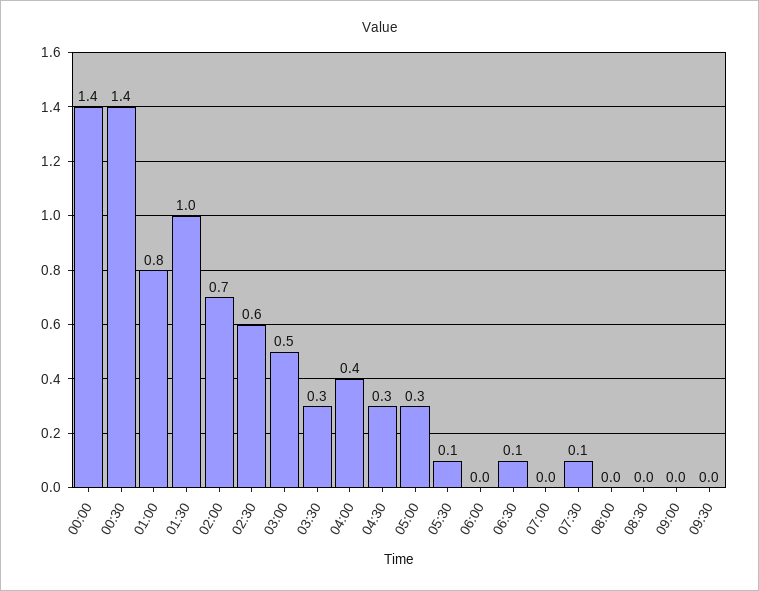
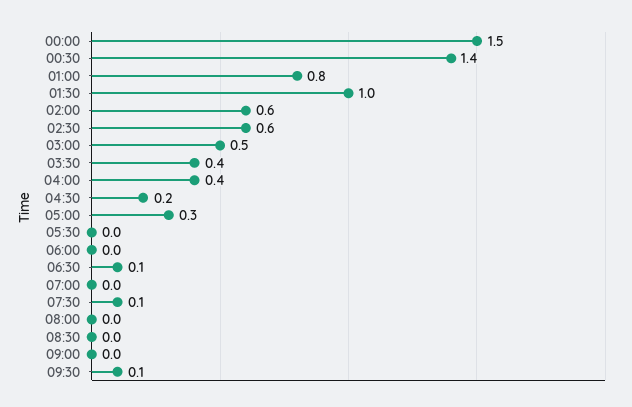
  {
-   "00:00": 1.4,
+   "00:00": 1.5,
    "00:30": 1.4,
    "01:00": 0.8,
    "01:30": 1,
-   "02:00": 0.7,
+   "02:00": 0.6,
    "02:30": 0.6,
    "03:00": 0.5,
-   "03:30": 0.3,
+   "03:30": 0.4,
    "04:00": 0.4,
-   "04:30": 0.3,
+   "04:30": 0.2,
    "05:00": 0.3,
-   "05:30": 0.1,
+   "05:30": 0,
    "06:00": 0,
    "06:30": 0.1,
    "07:00": 0,
    "07:30": 0.1,
    "08:00": 0,
    "08:30": 0,
    "09:00": 0,
-   "09:30": 0
+   "09:30": 0.1
  }

